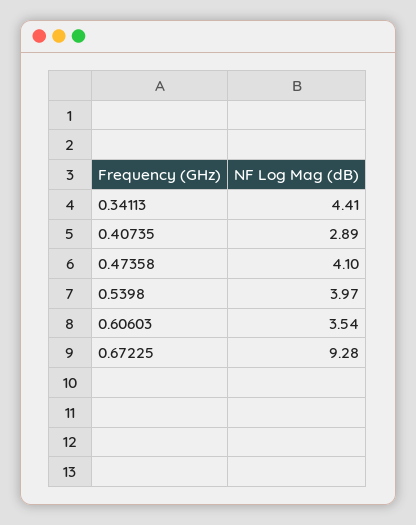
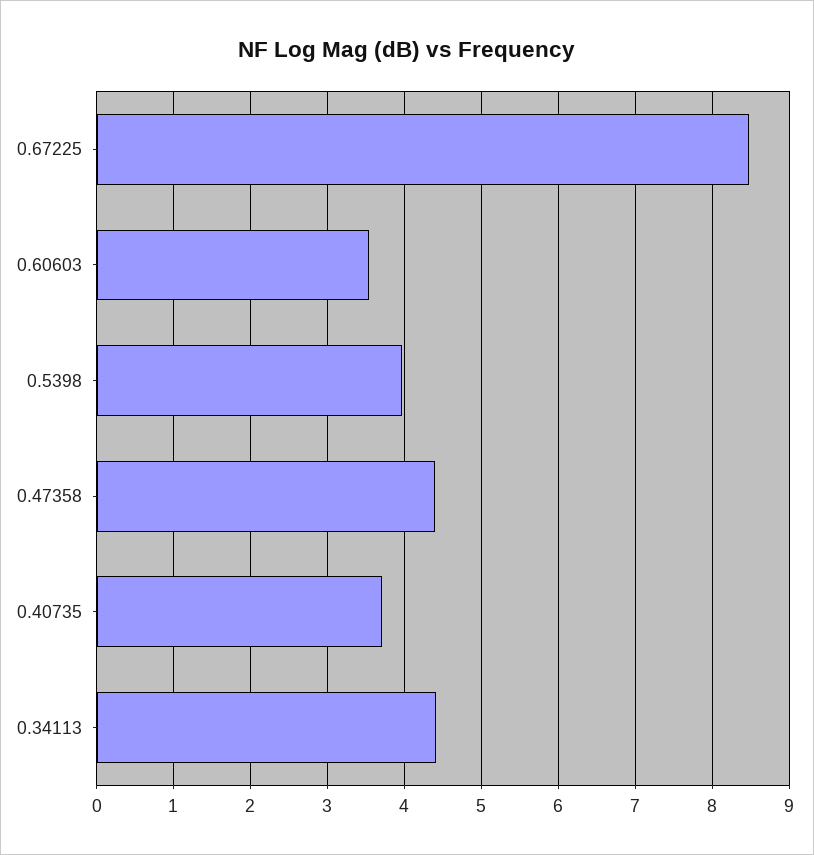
  {
    "0.34113": 4.41,
-   "0.40735": 2.89,
+   "0.40735": 3.7,
-   "0.47358": 4.1,
+   "0.47358": 4.4,
    "0.5398": 3.97,
    "0.60603": 3.54,
-   "0.67225": 9.28
+   "0.67225": 8.5
  }

